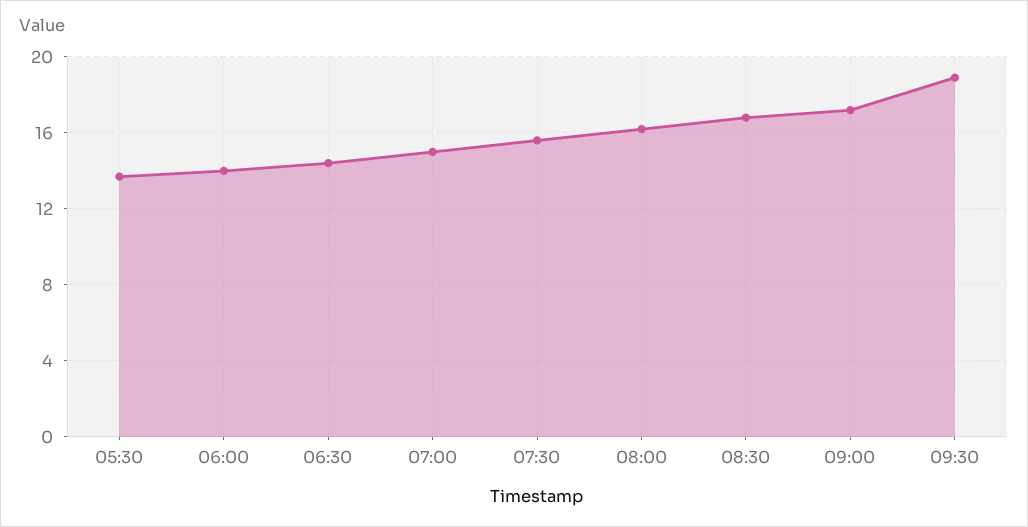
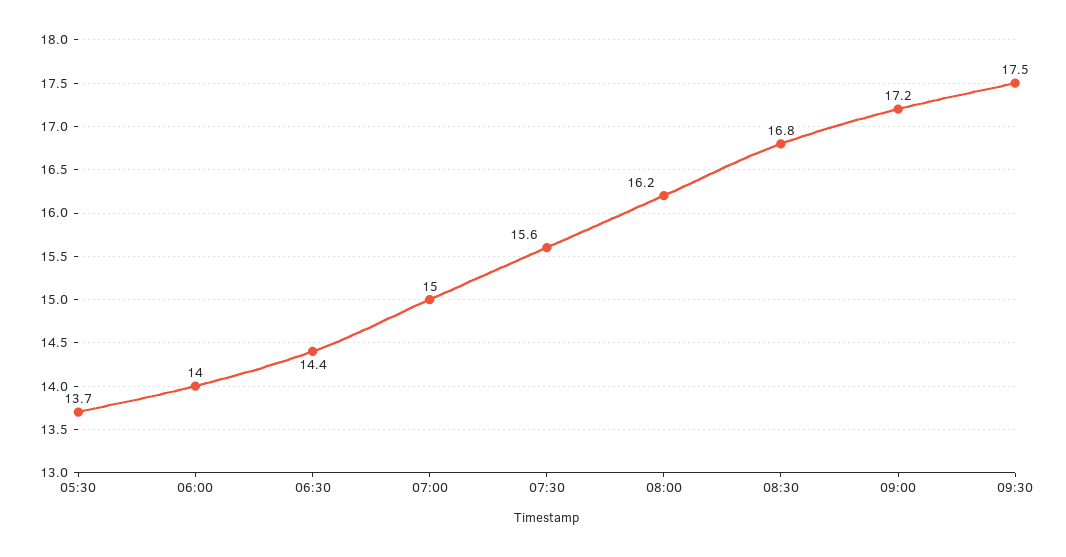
  {
    "05:30": 13.7,
    "06:00": 14,
    "06:30": 14.4,
    "07:00": 15,
    "07:30": 15.6,
    "08:00": 16.2,
    "08:30": 16.8,
    "09:00": 17.2,
-   "09:30": 19
+   "09:30": 17.5
  }

